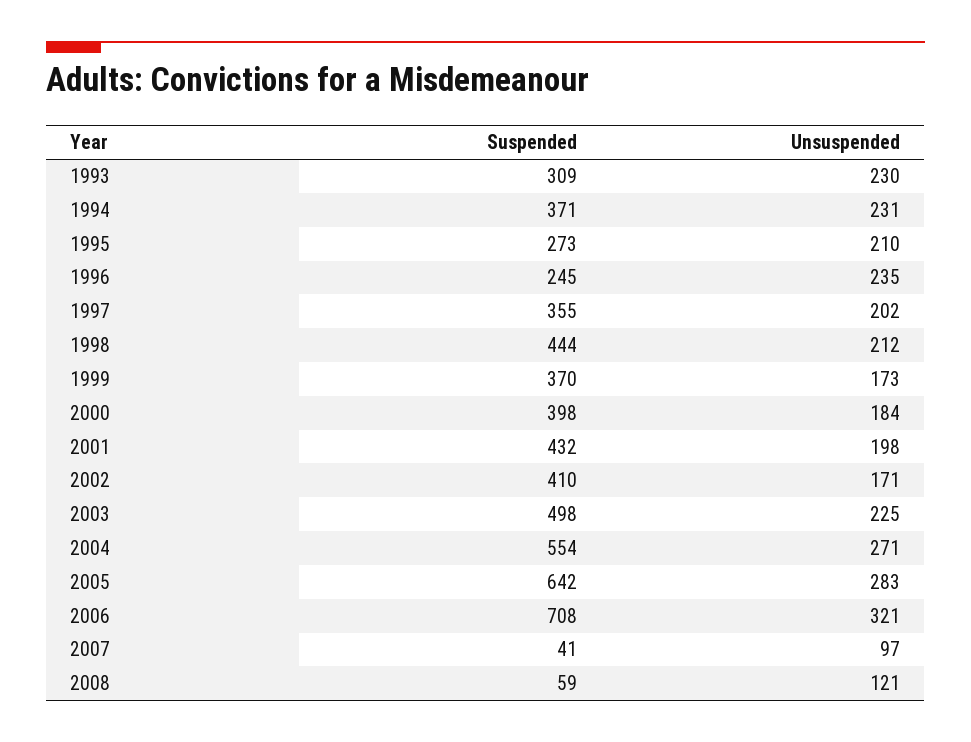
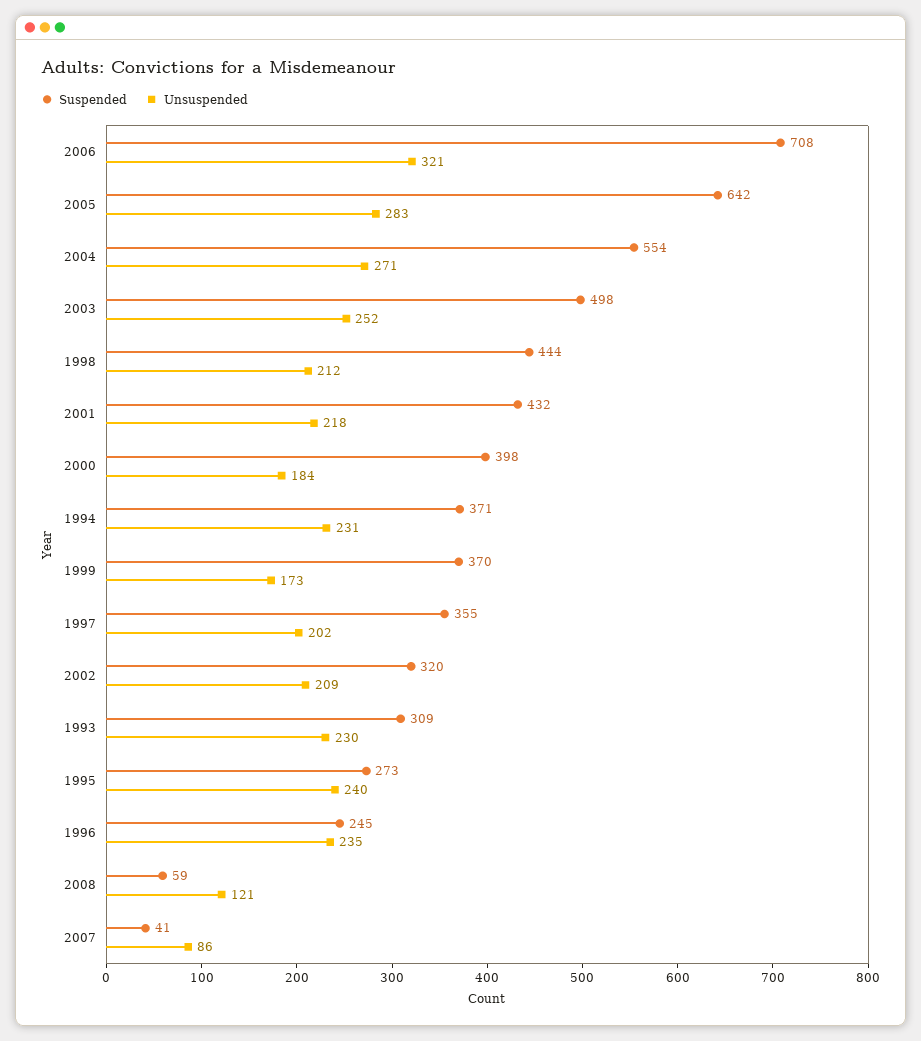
  {
    "Suspended": {
      "1993": 309,
      "1994": 371,
      "1995": 273,
      "1996": 245,
      "1997": 355,
      "1998": 444,
      "1999": 370,
      "2000": 398,
      "2001": 432,
-     "2002": 410,
+     "2002": 320,
      "2003": 498,
      "2004": 554,
      "2005": 642,
      "2006": 708,
      "2007": 41,
      "2008": 59
    },
    "Unsuspended": {
      "1993": 230,
      "1994": 231,
-     "1995": 210,
+     "1995": 240,
      "1996": 235,
      "1997": 202,
      "1998": 212,
      "1999": 173,
      "2000": 184,
-     "2001": 198,
+     "2001": 218,
-     "2002": 171,
+     "2002": 209,
-     "2003": 225,
+     "2003": 252,
      "2004": 271,
      "2005": 283,
      "2006": 321,
-     "2007": 97,
+     "2007": 86,
      "2008": 121
    }
  }

